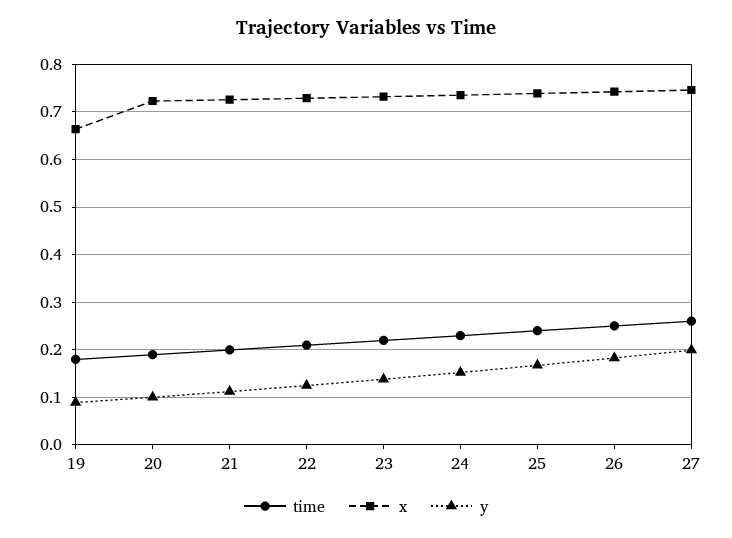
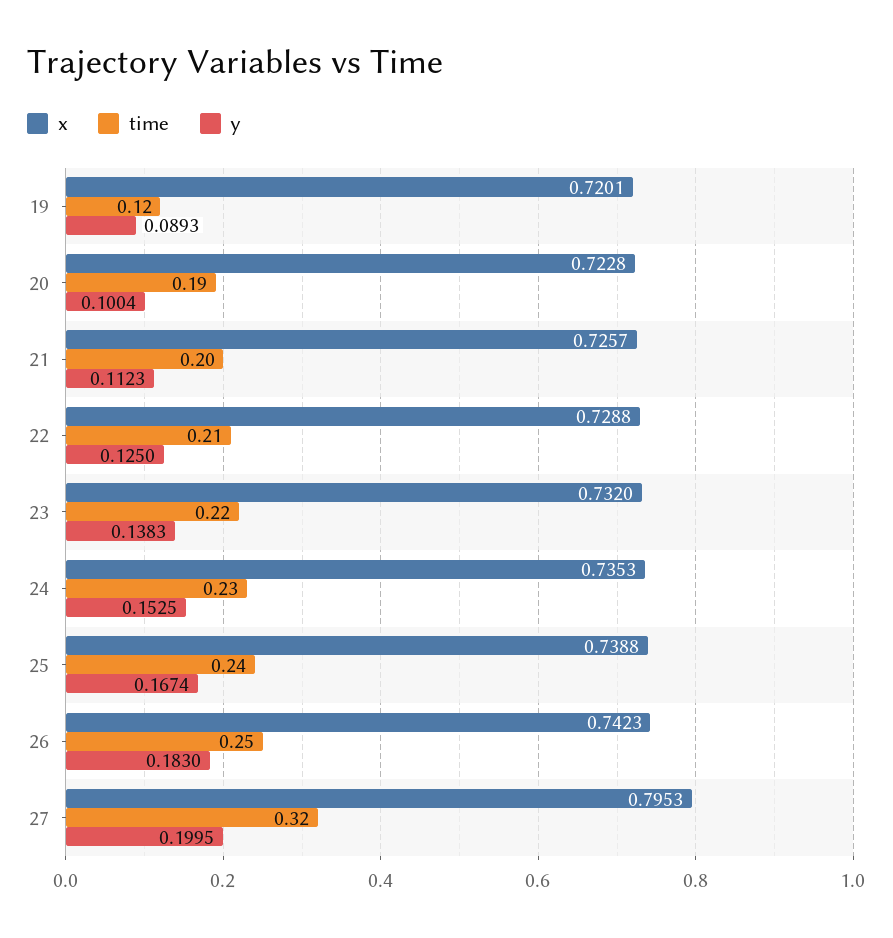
  {
    "time": {
-     "19": 0.18,
+     "19": 0.12,
      "20": 0.19,
      "21": 0.2,
      "22": 0.21,
      "23": 0.22,
      "24": 0.23,
      "25": 0.24,
      "26": 0.25,
-     "27": 0.26
+     "27": 0.32
    },
    "x": {
-     "19": 0.66,
+     "19": 0.7201,
      "20": 0.7228,
      "21": 0.7257,
      "22": 0.7288,
      "23": 0.732,
      "24": 0.7353,
      "25": 0.7388,
      "26": 0.7423,
-     "27": 0.74
+     "27": 0.7953
    },
    "y": {
      "19": 0.0893,
      "20": 0.1004,
      "21": 0.1123,
      "22": 0.125,
      "23": 0.1383,
      "24": 0.1525,
      "25": 0.1674,
      "26": 0.183,
      "27": 0.1995
    }
  }

